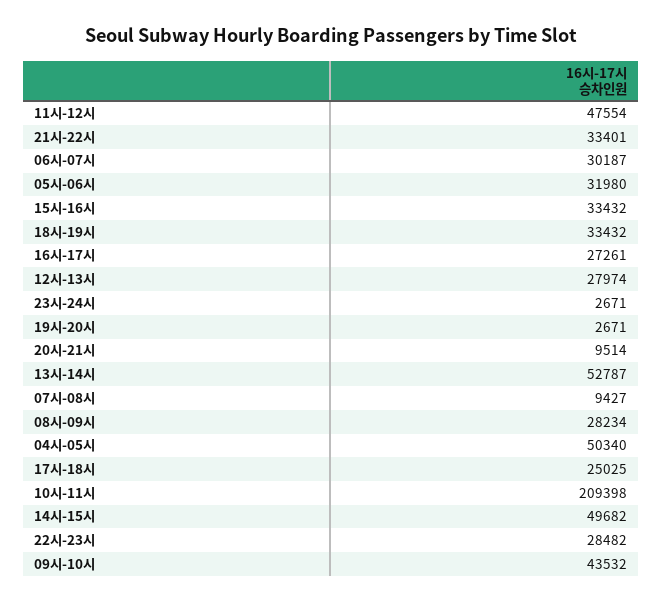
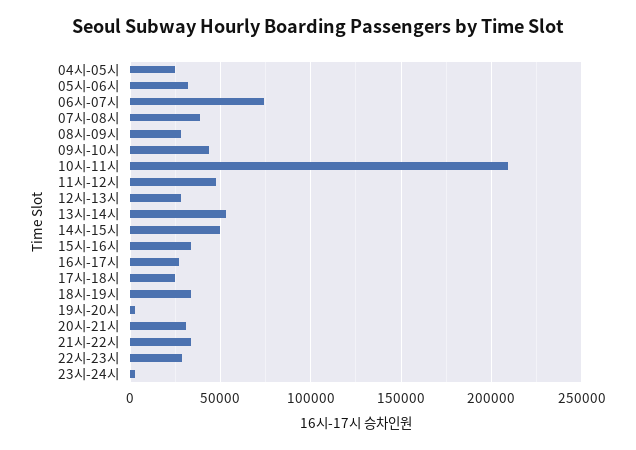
  {
    "11시-12시": 47554,
    "21시-22시": 33401,
-   "06시-07시": 30187,
+   "06시-07시": 75000,
    "05시-06시": 31980,
    "15시-16시": 33432,
    "18시-19시": 33432,
    "16시-17시": 27261,
    "12시-13시": 27974,
    "23시-24시": 2671,
    "19시-20시": 2671,
-   "20시-21시": 9514,
+   "20시-21시": 30000,
    "13시-14시": 52787,
-   "07시-08시": 9427,
+   "07시-08시": 40000,
    "08시-09시": 28234,
-   "04시-05시": 50340,
+   "04시-05시": 25000,
    "17시-18시": 25025,
    "10시-11시": 209398,
    "14시-15시": 49682,
    "22시-23시": 28482,
    "09시-10시": 43532
  }

